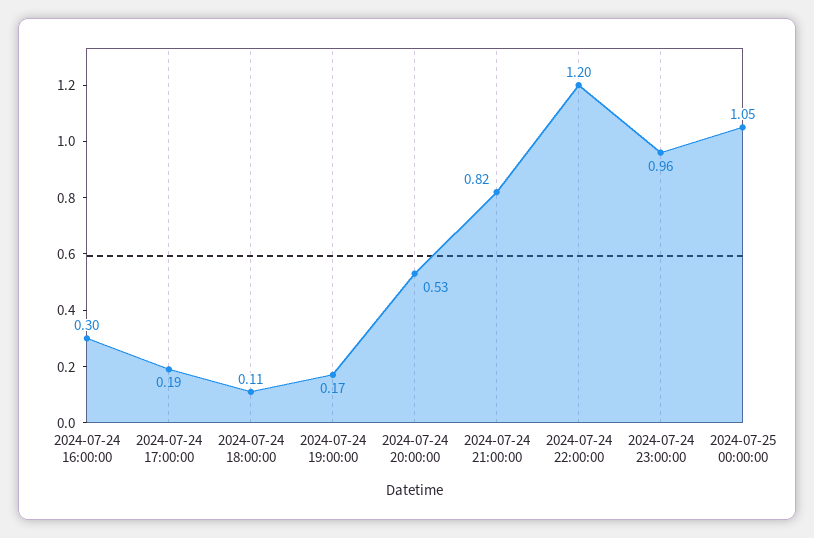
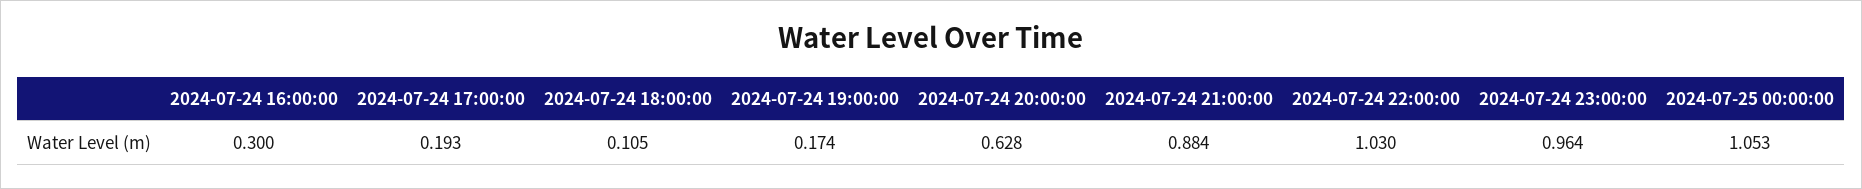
  {
    "2024-07-24 16:00:00": 0.3,
    "2024-07-24 17:00:00": 0.193,
    "2024-07-24 18:00:00": 0.105,
    "2024-07-24 19:00:00": 0.174,
-   "2024-07-24 20:00:00": 0.53,
+   "2024-07-24 20:00:00": 0.628,
-   "2024-07-24 21:00:00": 0.82,
+   "2024-07-24 21:00:00": 0.884,
-   "2024-07-24 22:00:00": 1.2,
+   "2024-07-24 22:00:00": 1.03,
    "2024-07-24 23:00:00": 0.964,
    "2024-07-25 00:00:00": 1.053
  }

